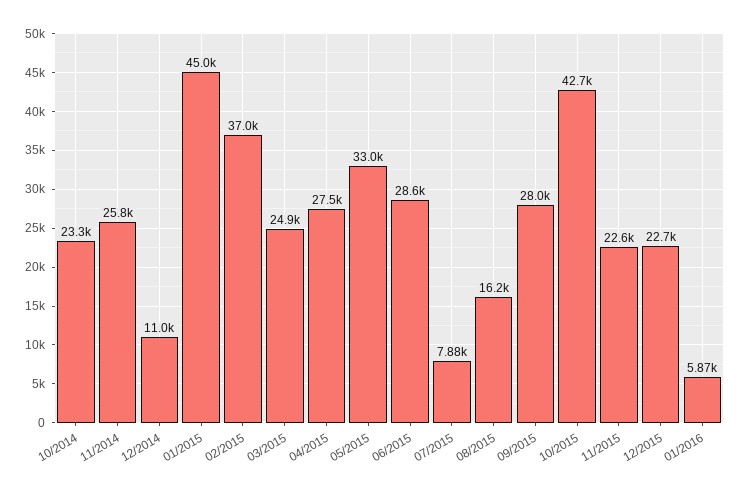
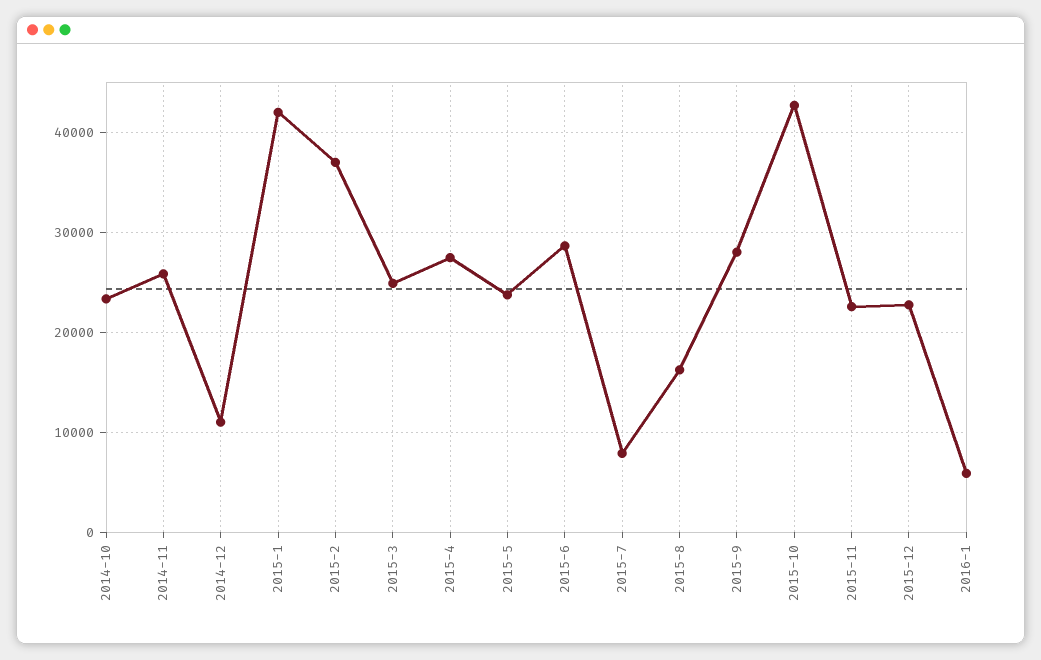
  {
    "10/2014": 23300,
    "11/2014": 25800,
    "12/2014": 11000,
-   "01/2015": 45000,
+   "01/2015": 42000,
    "02/2015": 37000,
    "03/2015": 24900,
    "04/2015": 27500,
-   "05/2015": 33000,
+   "05/2015": 24000,
    "06/2015": 28600,
    "07/2015": 7880,
    "08/2015": 16200,
    "09/2015": 28000,
    "10/2015": 42700,
    "11/2015": 22600,
    "12/2015": 22700,
    "01/2016": 5870
  }

